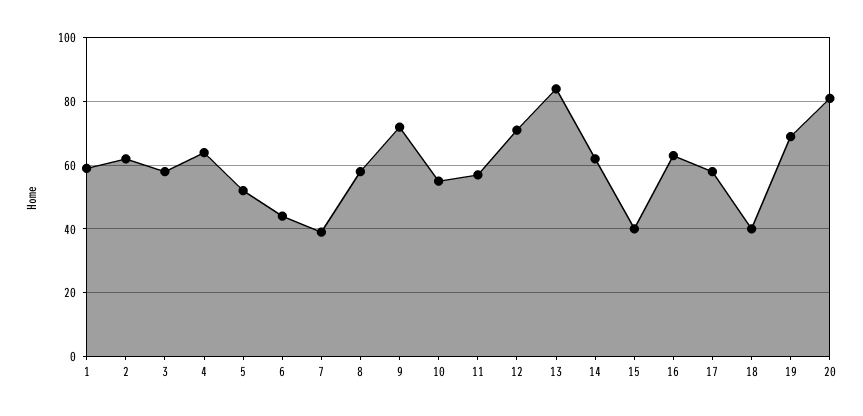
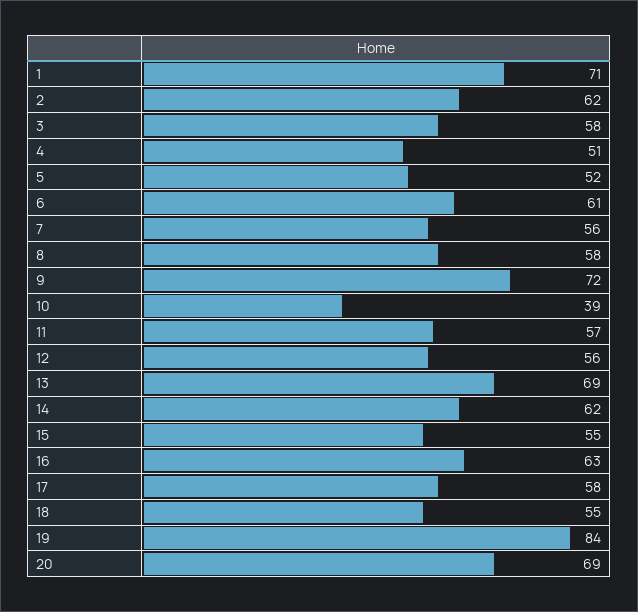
  {
-   "1": 60,
+   "1": 71,
    "2": 62,
    "3": 58,
-   "4": 65,
+   "4": 51,
    "5": 52,
-   "6": 45,
+   "6": 61,
-   "7": 40,
+   "7": 56,
    "8": 58,
    "9": 72,
-   "10": 55,
+   "10": 39,
    "11": 57,
-   "12": 70,
+   "12": 56,
-   "13": 85,
+   "13": 69,
    "14": 62,
-   "15": 40,
+   "15": 55,
    "16": 63,
    "17": 58,
-   "18": 40,
+   "18": 55,
-   "19": 70,
+   "19": 84,
-   "20": 80
+   "20": 69
  }

